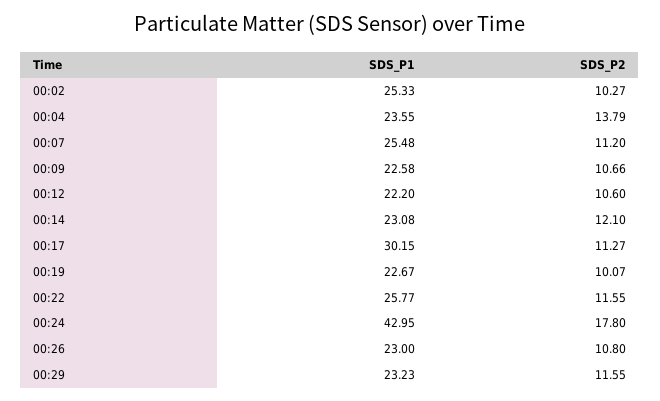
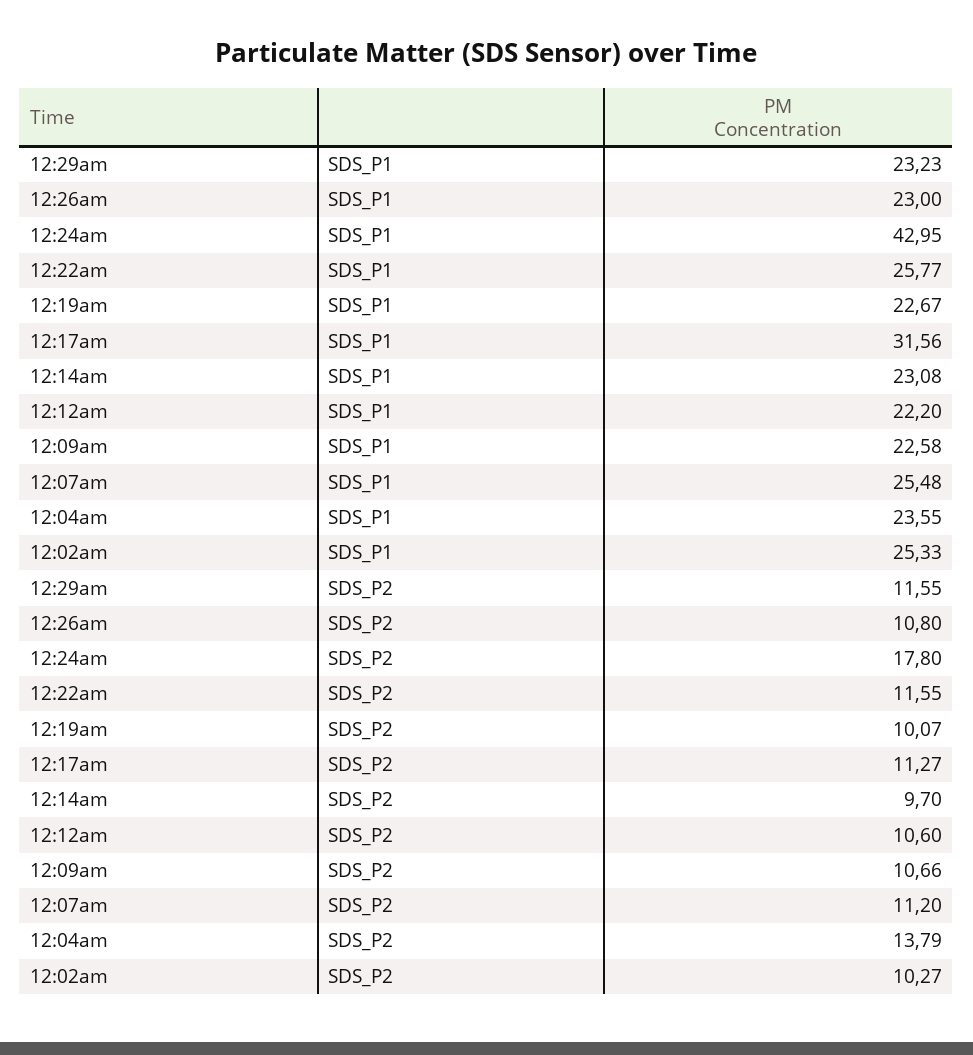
  {
    "SDS_P1": {
      "00:02": 25.33,
      "00:04": 23.55,
      "00:07": 25.48,
      "00:09": 22.58,
      "00:12": 22.2,
      "00:14": 23.08,
-     "00:17": 30.15,
+     "00:17": 31.56,
      "00:19": 22.67,
      "00:22": 25.77,
      "00:24": 42.95,
      "00:26": 23,
      "00:29": 23.23
    },
    "SDS_P2": {
      "00:02": 10.27,
      "00:04": 13.79,
      "00:07": 11.2,
      "00:09": 10.66,
      "00:12": 10.6,
-     "00:14": 12.1,
+     "00:14": 9.7,
      "00:17": 11.27,
      "00:19": 10.07,
      "00:22": 11.55,
      "00:24": 17.8,
      "00:26": 10.8,
      "00:29": 11.55
    }
  }

